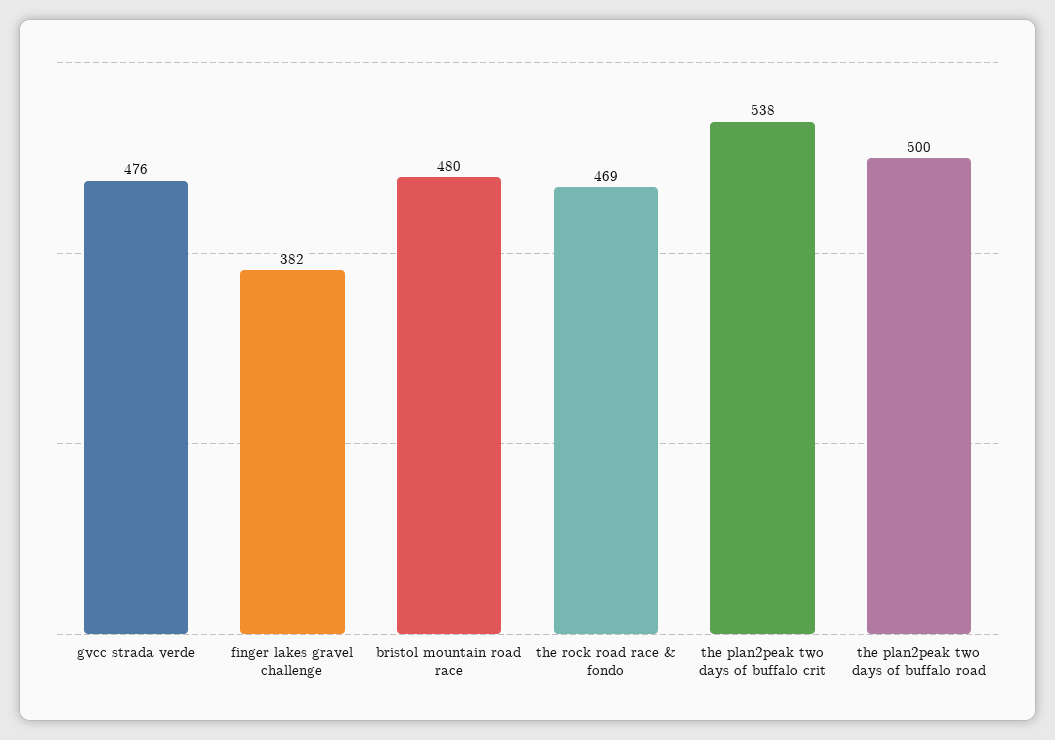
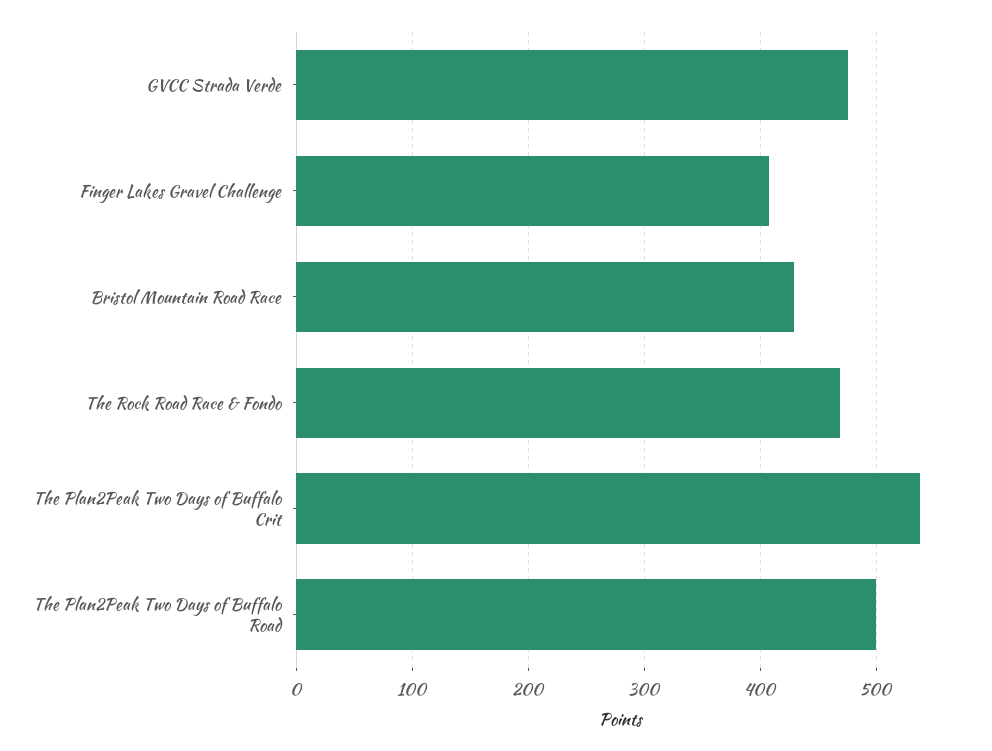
  {
    "gvcc strada verde": 476,
-   "finger lakes gravel challenge": 382,
+   "finger lakes gravel challenge": 410,
-   "bristol mountain road race": 480,
+   "bristol mountain road race": 430,
    "the rock road race & fondo": 469,
    "the plan2peak two days of buffalo crit": 538,
    "the plan2peak two days of buffalo road": 500
  }

